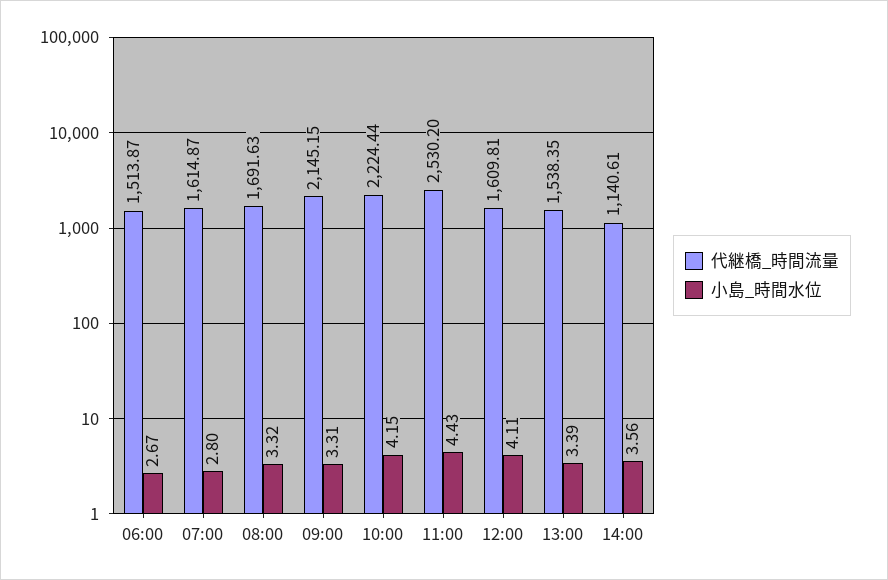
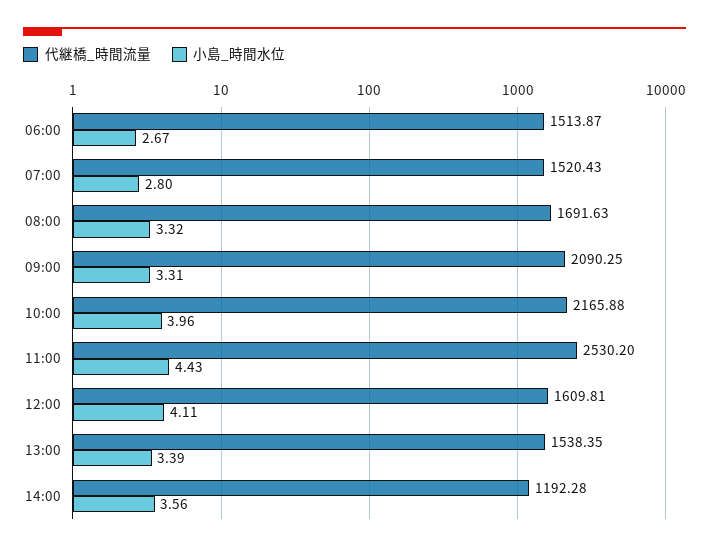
  {
    "代継橋_時間流量": {
      "06:00": 1513.87,
-     "07:00": 1614.87,
+     "07:00": 1520.43,
      "08:00": 1691.63,
-     "09:00": 2145.15,
+     "09:00": 2090.25,
-     "10:00": 2224.44,
+     "10:00": 2165.88,
      "11:00": 2530.2,
      "12:00": 1609.81,
      "13:00": 1538.35,
-     "14:00": 1140.61
+     "14:00": 1192.28
    },
    "小島_時間水位": {
      "06:00": 2.67,
      "07:00": 2.8,
      "08:00": 3.32,
      "09:00": 3.31,
-     "10:00": 4.15,
+     "10:00": 3.96,
      "11:00": 4.43,
      "12:00": 4.11,
      "13:00": 3.39,
      "14:00": 3.56
    }
  }

